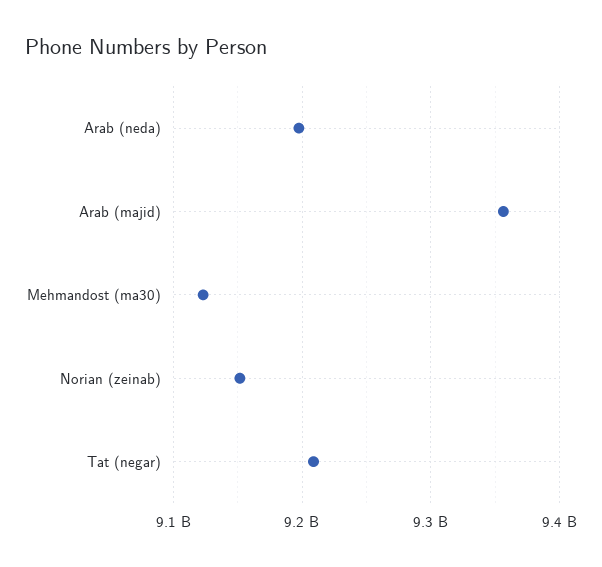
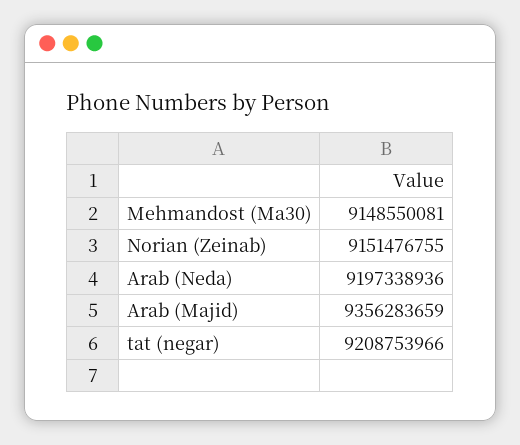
  {
    "Arab (neda)": 9197338936,
    "Arab (majid)": 9356283659,
-   "Mehmandost (ma30)": 9120000000,
+   "Mehmandost (ma30)": 9148550081,
    "Norian (zeinab)": 9151476755,
    "Tat (negar)": 9208753966
  }

